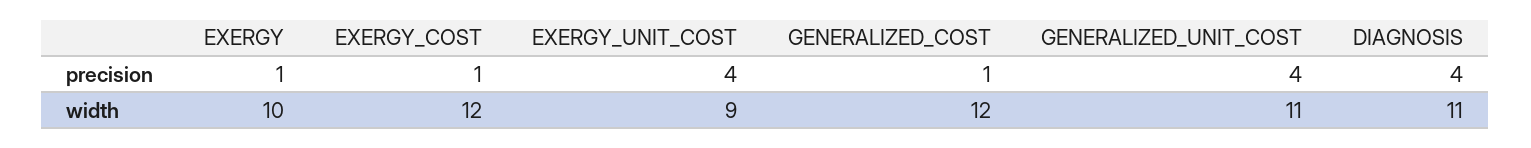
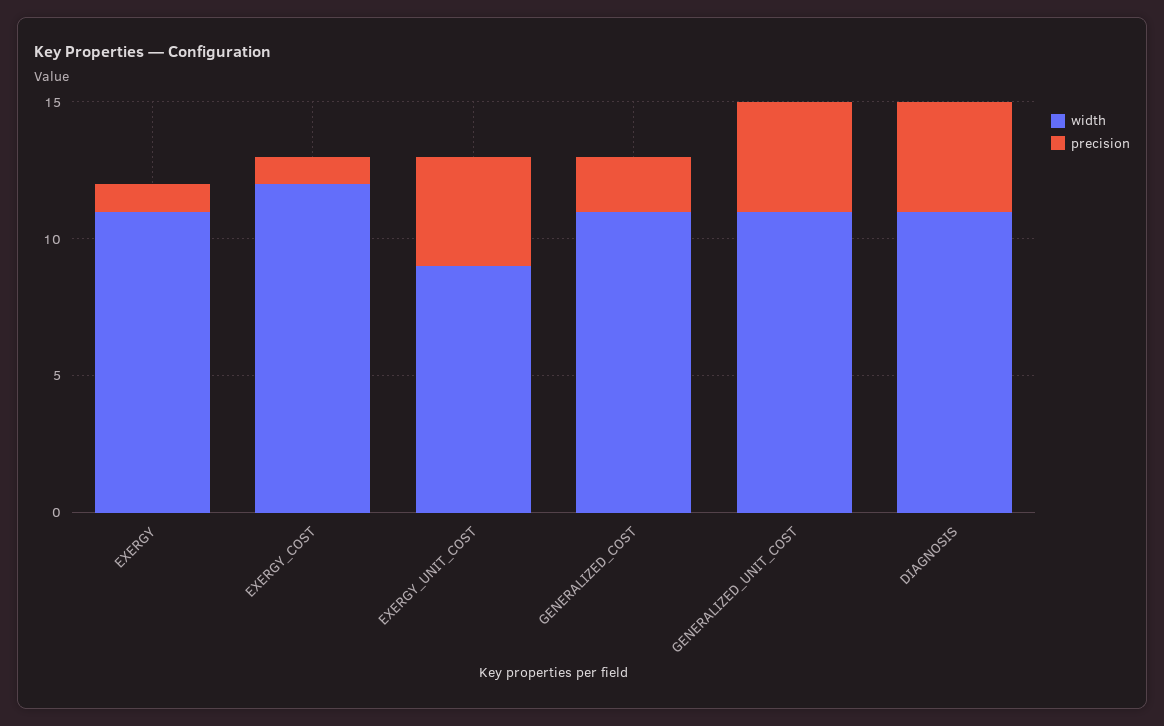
  {
    "precision": {
      "EXERGY": 1,
      "EXERGY_COST": 1,
      "EXERGY_UNIT_COST": 4,
-     "GENERALIZED_COST": 1,
+     "GENERALIZED_COST": 2,
      "GENERALIZED_UNIT_COST": 4,
      "DIAGNOSIS": 4
    },
    "width": {
-     "EXERGY": 10,
+     "EXERGY": 11,
      "EXERGY_COST": 12,
      "EXERGY_UNIT_COST": 9,
-     "GENERALIZED_COST": 12,
+     "GENERALIZED_COST": 11,
      "GENERALIZED_UNIT_COST": 11,
      "DIAGNOSIS": 11
    }
  }

